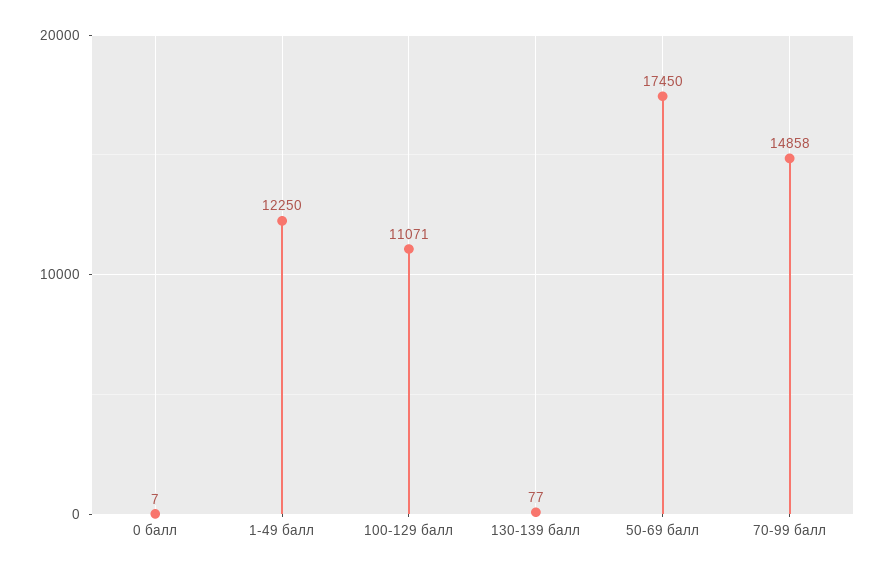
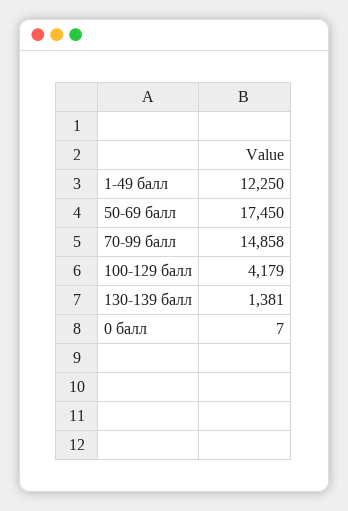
  {
    "0 балл": 7,
    "1-49 балл": 12250,
-   "100-129 балл": 11071,
+   "100-129 балл": 4179,
-   "130-139 балл": 77,
+   "130-139 балл": 1381,
    "50-69 балл": 17450,
    "70-99 балл": 14858
  }

